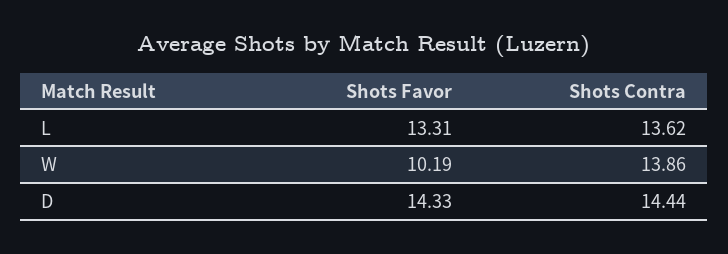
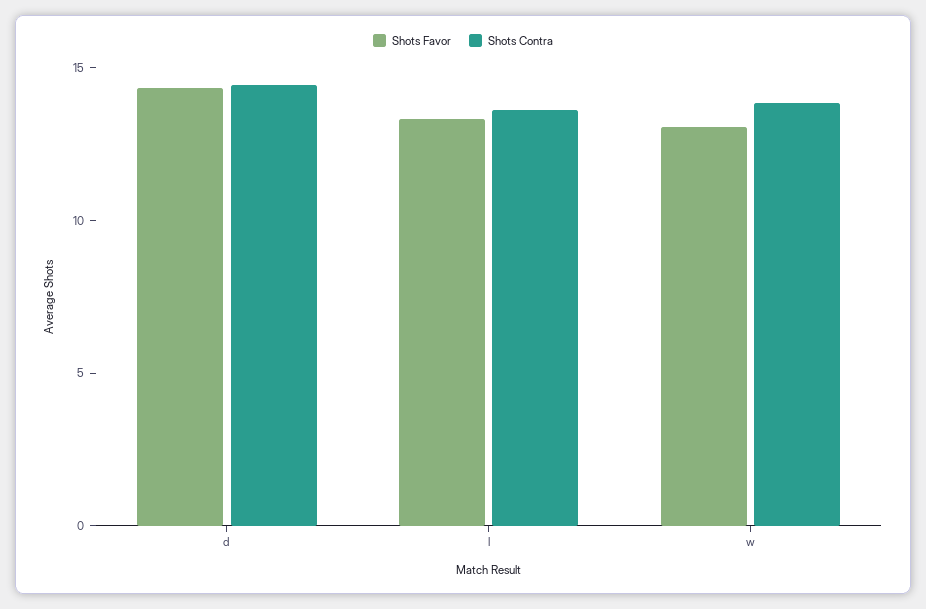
  {
    "Shots Favor": {
      "L": 13.31,
-     "W": 10.19,
+     "W": 13,
      "D": 14.33
    },
    "Shots Contra": {
      "L": 13.62,
      "W": 13.86,
      "D": 14.44
    }
  }

